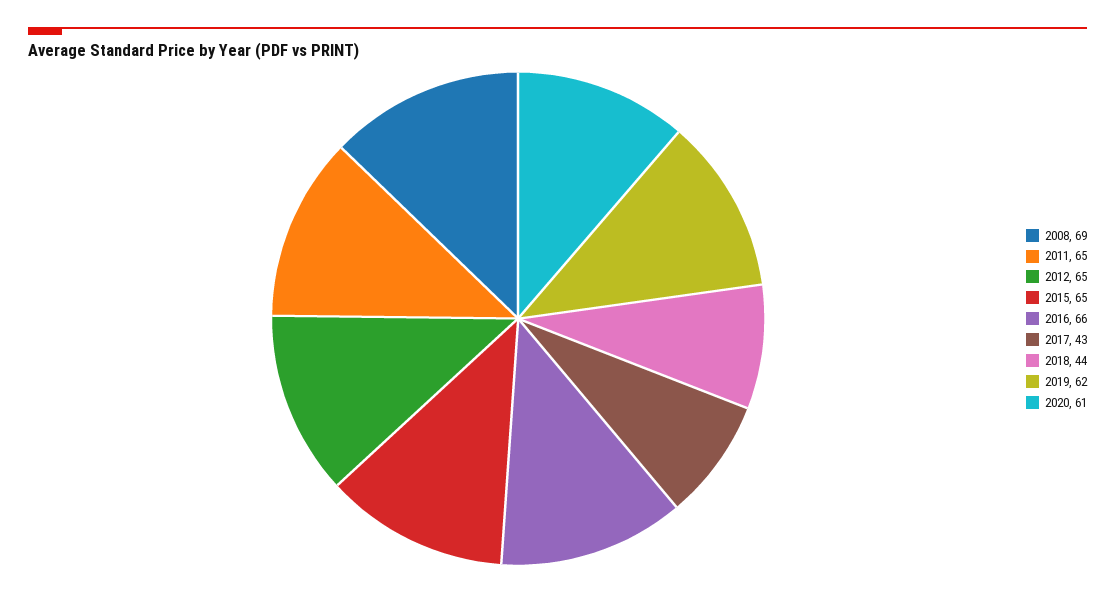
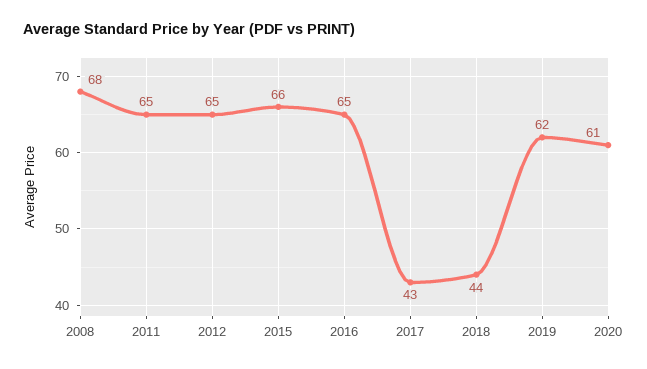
  {
-   "2008": 69,
+   "2008": 68,
    "2011": 65,
    "2012": 65,
-   "2015": 65,
+   "2015": 66,
-   "2016": 66,
+   "2016": 65,
    "2017": 43,
    "2018": 44,
    "2019": 62,
    "2020": 61
  }

